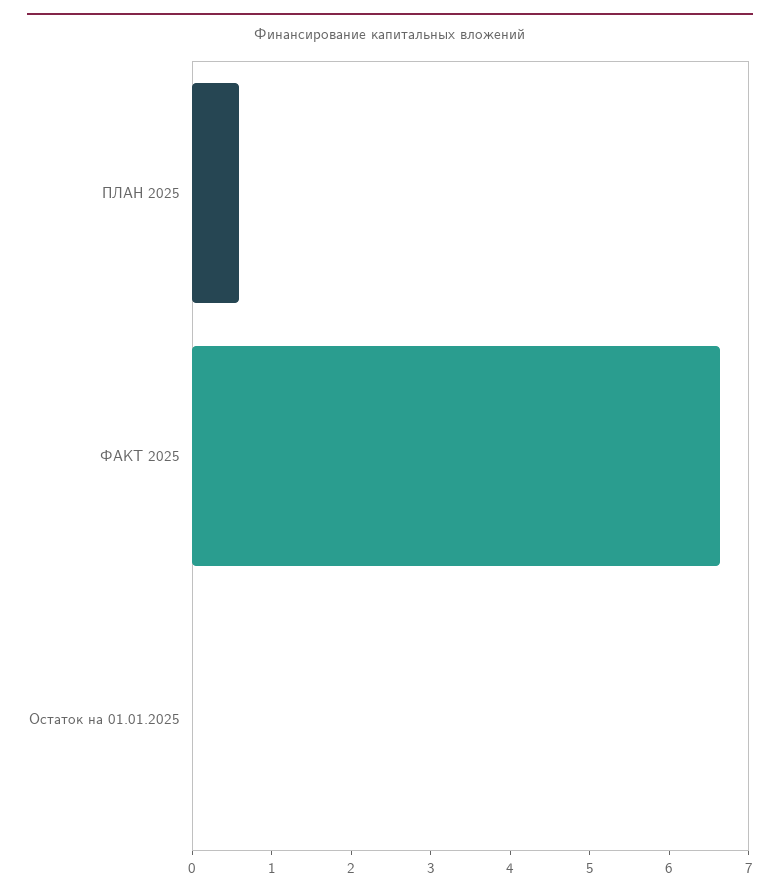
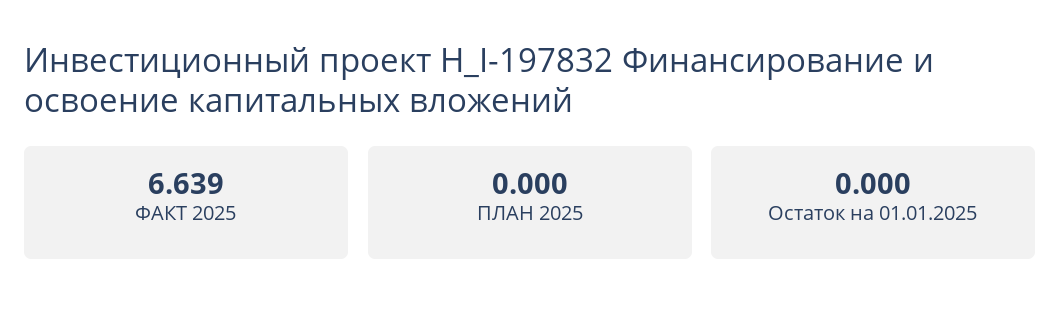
  {
-   "ПЛАН 2025": 0.6,
+   "ПЛАН 2025": 0,
    "ФАКТ 2025": 6.639,
    "Остаток на 01.01.2025": 0
  }

